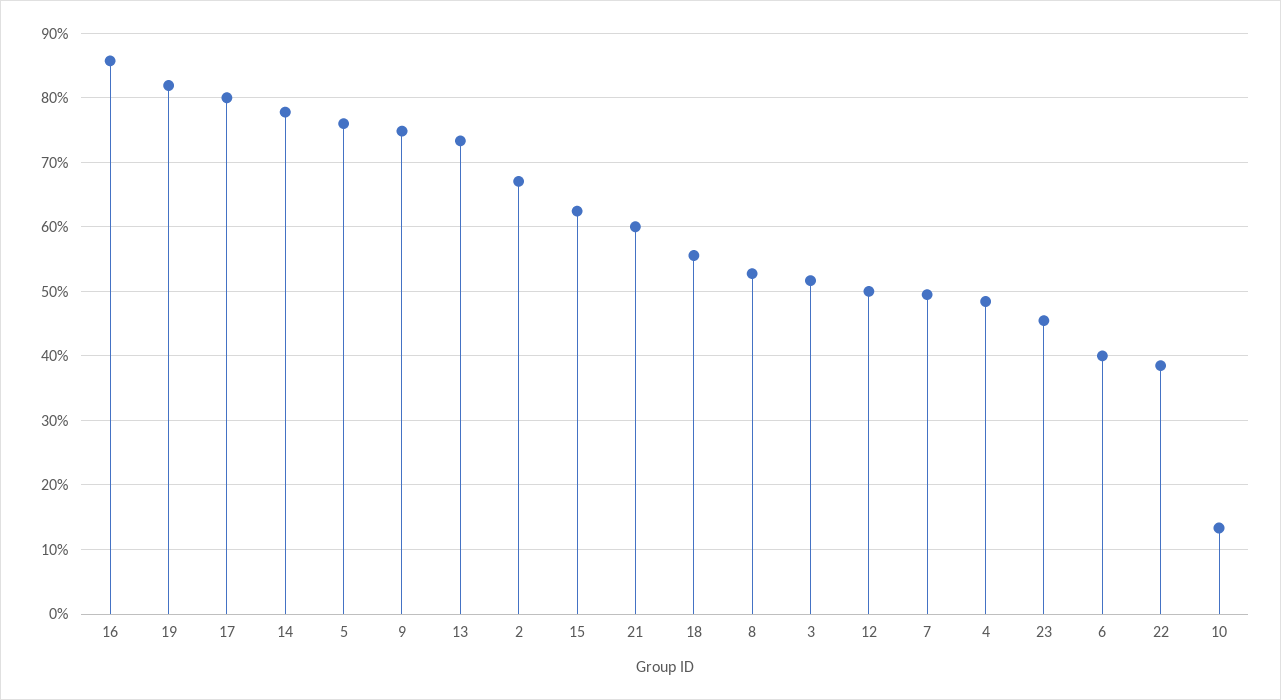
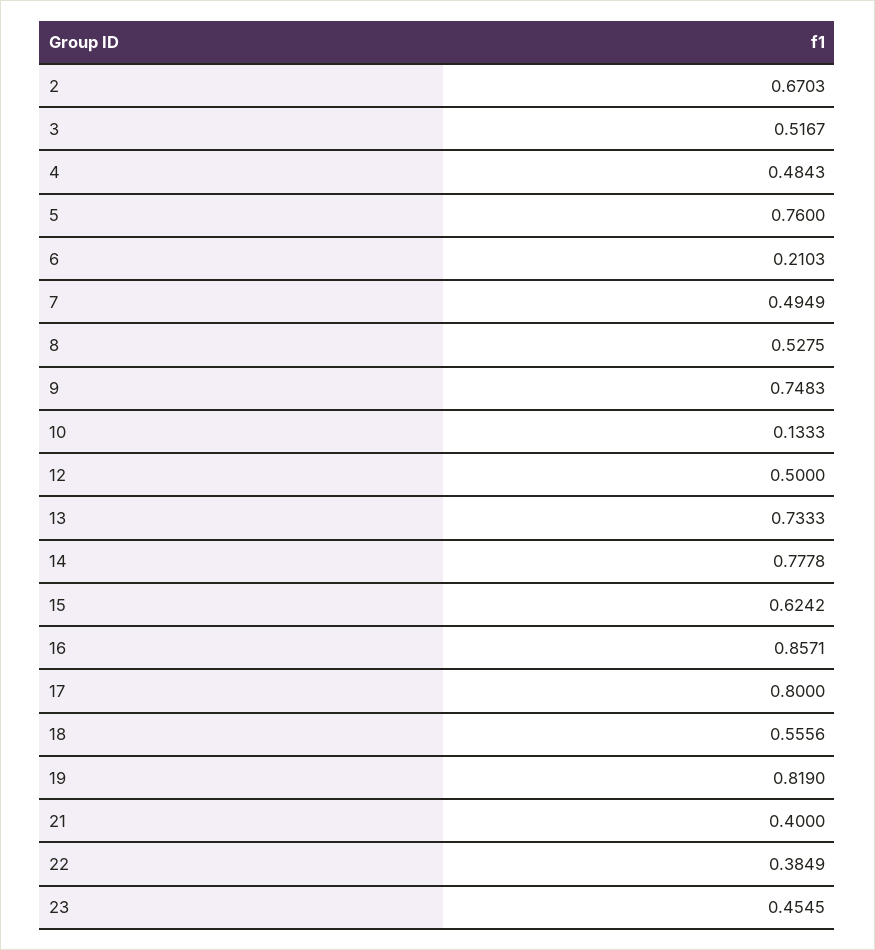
  {
    "16": 0.8571,
    "19": 0.819,
    "17": 0.8,
    "14": 0.7778,
    "5": 0.76,
    "9": 0.7483,
    "13": 0.7333,
    "2": 0.6703,
    "15": 0.6242,
-   "21": 0.6,
+   "21": 0.4,
    "18": 0.5556,
    "8": 0.5275,
    "3": 0.5167,
    "12": 0.5,
    "7": 0.4949,
    "4": 0.4843,
    "23": 0.4545,
-   "6": 0.4,
+   "6": 0.2103,
    "22": 0.3849,
    "10": 0.1333
  }

